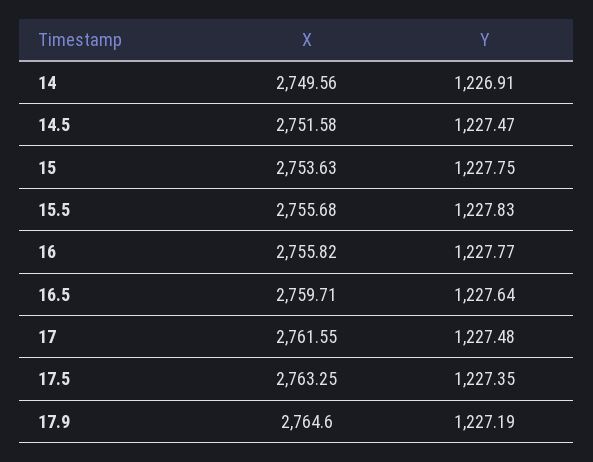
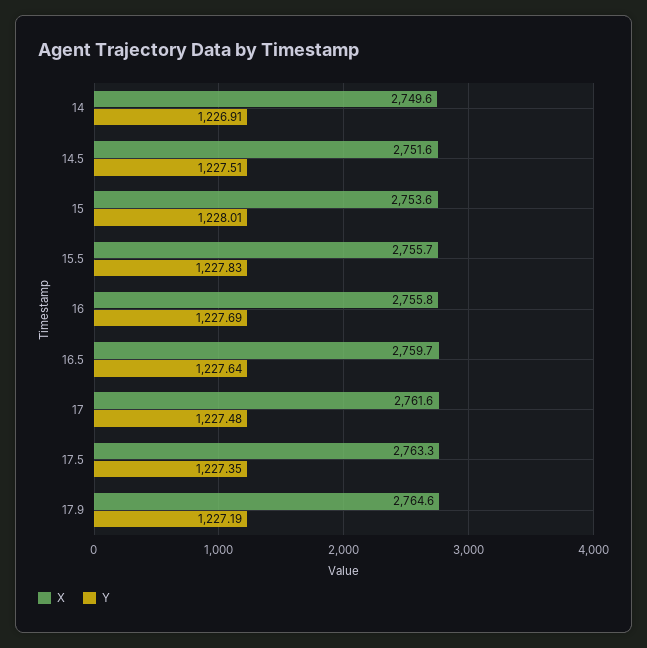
  {
    "X": {
      "14": 2749.56,
      "14.5": 2751.58,
      "15": 2753.63,
      "15.5": 2755.68,
      "16": 2755.82,
      "16.5": 2759.71,
      "17": 2761.55,
      "17.5": 2763.25,
      "17.9": 2764.6
    },
    "Y": {
      "14": 1226.91,
-     "14.5": 1227.47,
+     "14.5": 1227.51,
-     "15": 1227.75,
+     "15": 1228.01,
      "15.5": 1227.83,
-     "16": 1227.77,
+     "16": 1227.69,
      "16.5": 1227.64,
      "17": 1227.48,
      "17.5": 1227.35,
      "17.9": 1227.19
    }
  }

